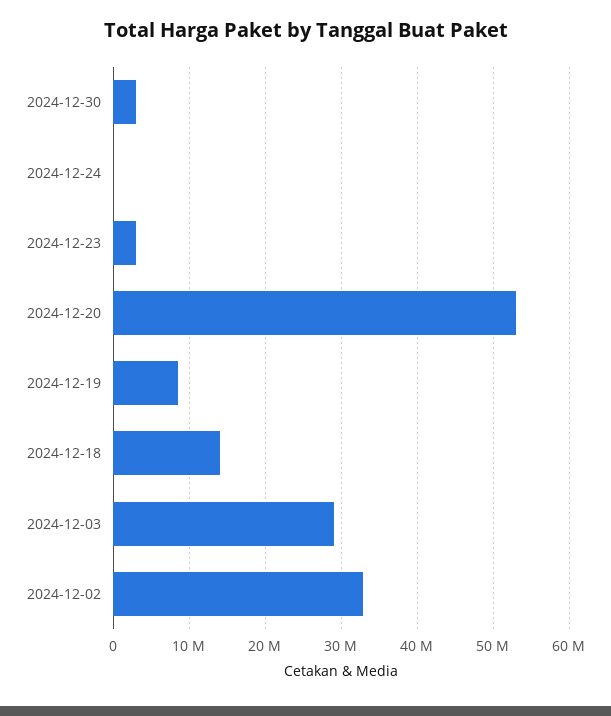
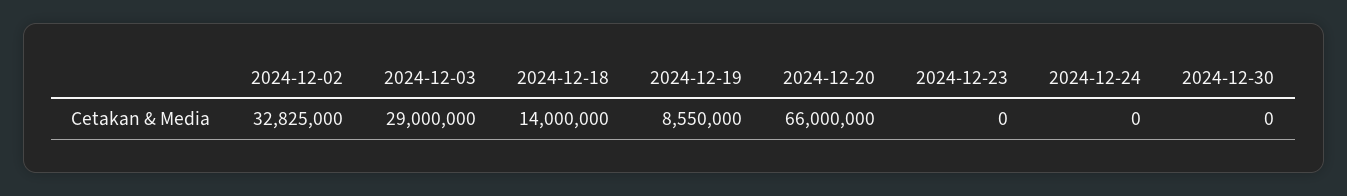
  {
-   "2024-12-30": 3000000,
+   "2024-12-30": 0,
    "2024-12-24": 0,
-   "2024-12-23": 3000000,
+   "2024-12-23": 0,
-   "2024-12-20": 53000000,
+   "2024-12-20": 66000000,
    "2024-12-19": 8550000,
    "2024-12-18": 14000000,
    "2024-12-03": 29000000,
    "2024-12-02": 32825000
  }

